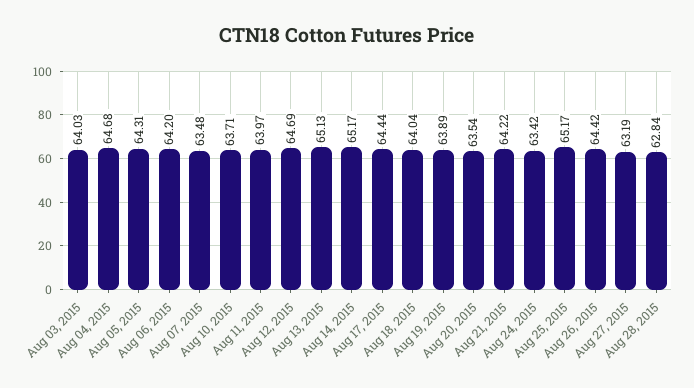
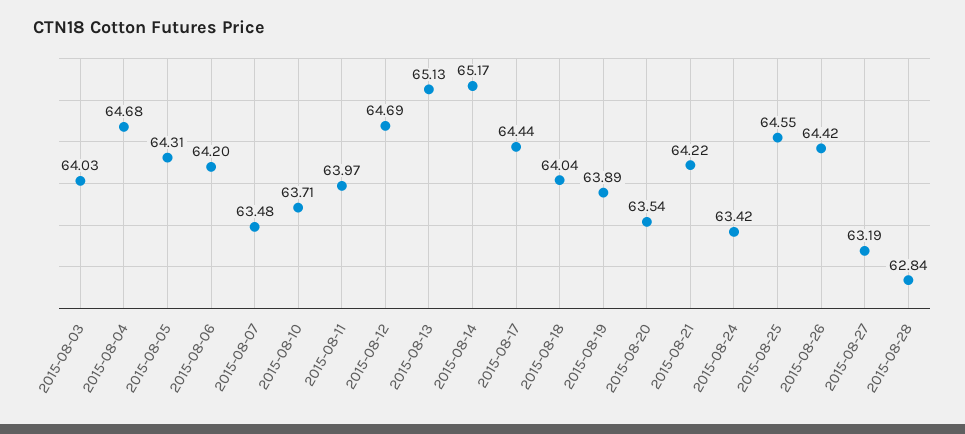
  {
    "Aug 03, 2015": 64.03,
    "Aug 04, 2015": 64.68,
    "Aug 05, 2015": 64.31,
    "Aug 06, 2015": 64.2,
    "Aug 07, 2015": 63.48,
    "Aug 10, 2015": 63.71,
    "Aug 11, 2015": 63.97,
    "Aug 12, 2015": 64.69,
    "Aug 13, 2015": 65.13,
    "Aug 14, 2015": 65.17,
    "Aug 17, 2015": 64.44,
    "Aug 18, 2015": 64.04,
    "Aug 19, 2015": 63.89,
    "Aug 20, 2015": 63.54,
    "Aug 21, 2015": 64.22,
    "Aug 24, 2015": 63.42,
-   "Aug 25, 2015": 65.17,
+   "Aug 25, 2015": 64.55,
    "Aug 26, 2015": 64.42,
    "Aug 27, 2015": 63.19,
    "Aug 28, 2015": 62.84
  }

